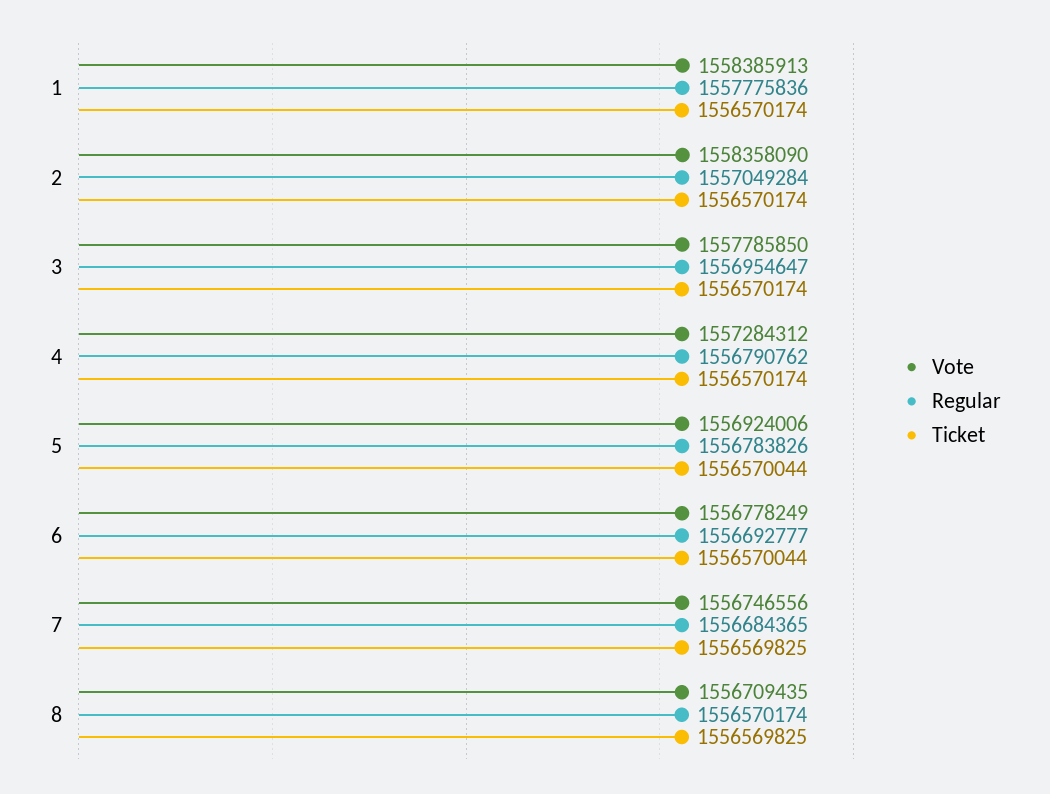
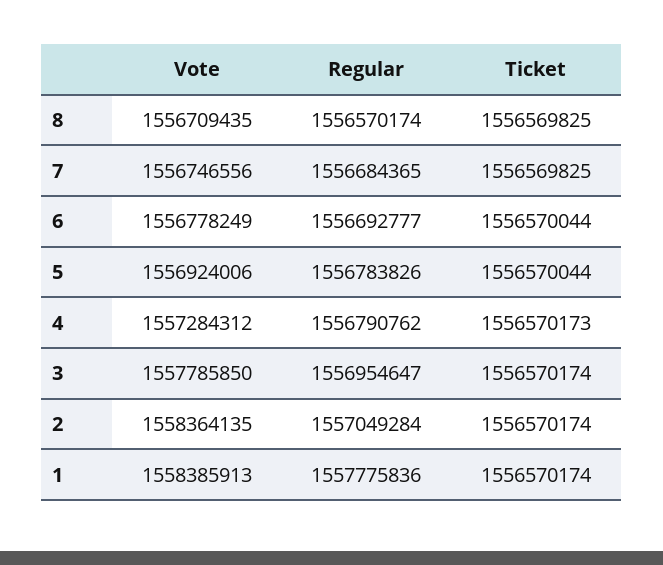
  {
    "Vote": {
      "1": 1558385913,
-     "2": 1558358090,
+     "2": 1558364135,
      "3": 1557785850,
      "4": 1557284312,
      "5": 1556924006,
      "6": 1556778249,
      "7": 1556746556,
      "8": 1556709435
    },
    "Regular": {
      "1": 1557775836,
      "2": 1557049284,
      "3": 1556954647,
      "4": 1556790762,
      "5": 1556783826,
      "6": 1556692777,
      "7": 1556684365,
      "8": 1556570174
    },
    "Ticket": {
      "1": 1556570174,
      "2": 1556570174,
      "3": 1556570174,
-     "4": 1556570174,
+     "4": 1556570173,
      "5": 1556570044,
      "6": 1556570044,
      "7": 1556569825,
      "8": 1556569825
    }
  }

